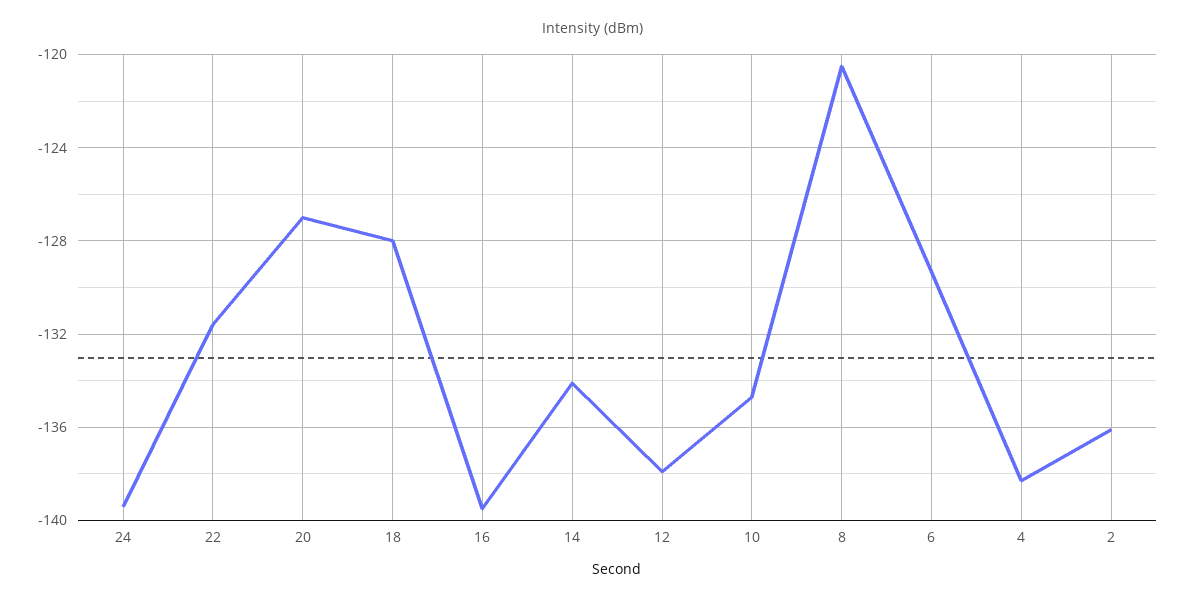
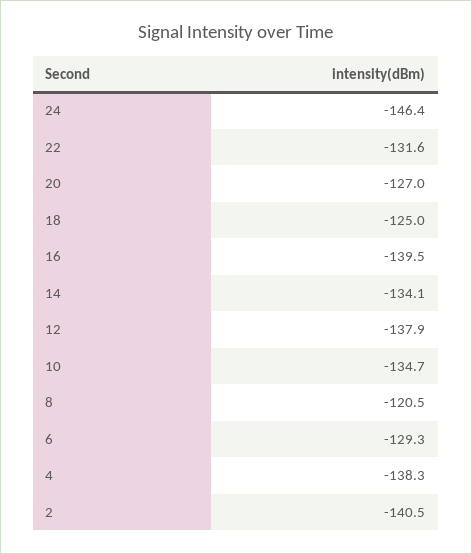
  {
-   "24": -139.5,
+   "24": -146.4,
    "22": -131.6,
    "20": -127,
-   "18": -128,
+   "18": -125,
    "16": -139.5,
    "14": -134.1,
    "12": -137.9,
    "10": -134.7,
    "8": -120.5,
    "6": -129.3,
    "4": -138.3,
-   "2": -136
+   "2": -140.5
  }

